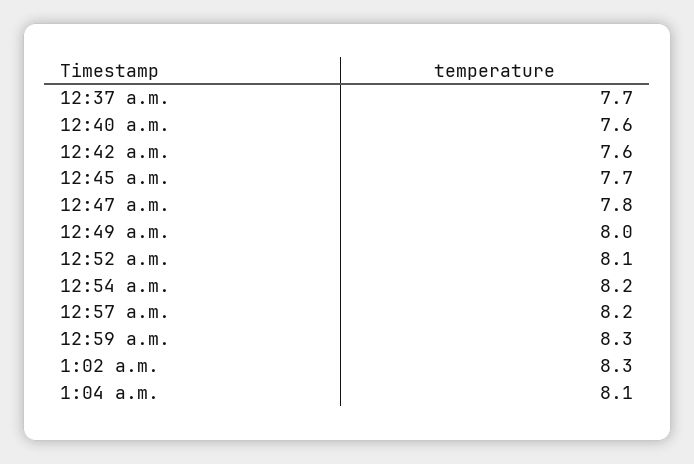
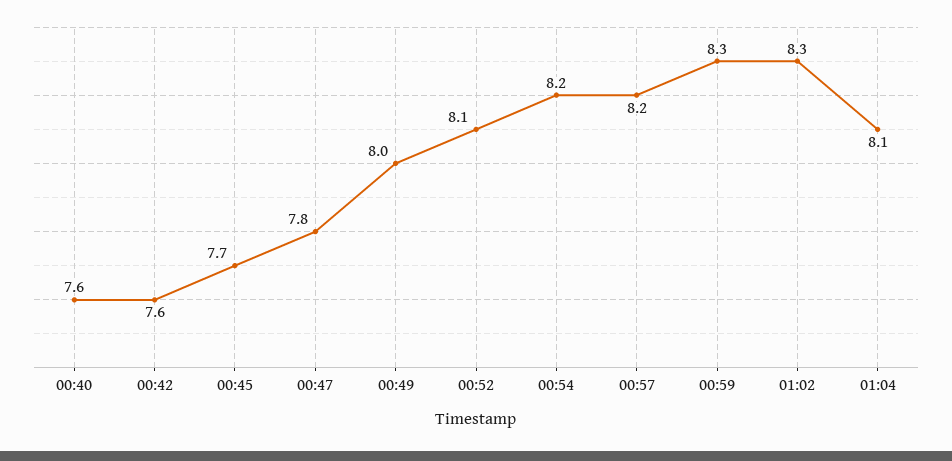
  {
-   "12:37 a.m.": 7.7,
    "12:40 a.m.": 7.6,
    "12:42 a.m.": 7.6,
    "12:45 a.m.": 7.7,
    "12:47 a.m.": 7.8,
    "12:49 a.m.": 8,
    "12:52 a.m.": 8.1,
    "12:54 a.m.": 8.2,
    "12:57 a.m.": 8.2,
    "12:59 a.m.": 8.3,
    "1:02 a.m.": 8.3,
    "1:04 a.m.": 8.1
  }

